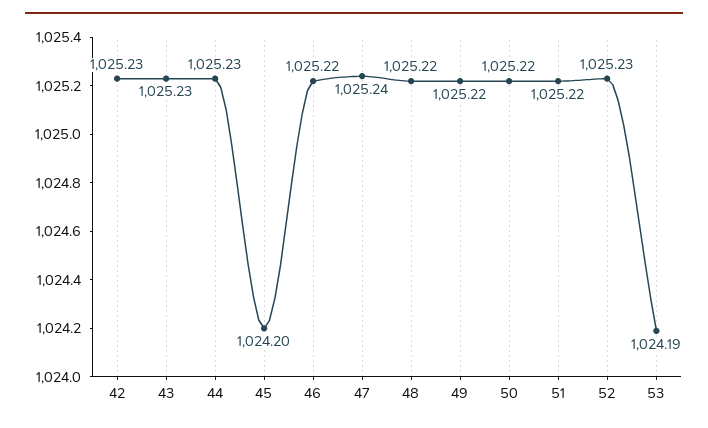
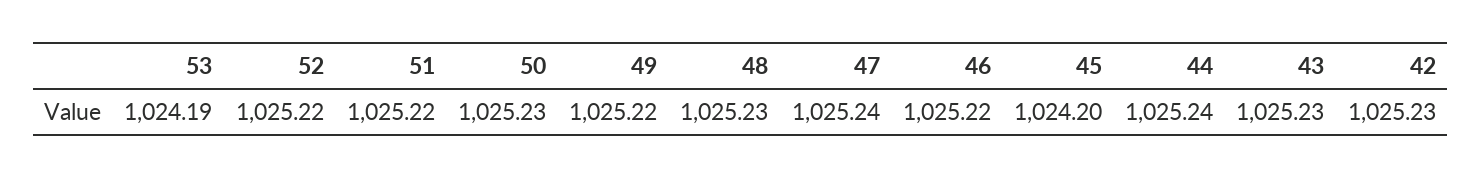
  {
    "42": 1025.23,
    "43": 1025.23,
-   "44": 1025.23,
+   "44": 1025.24,
    "45": 1024.2,
    "46": 1025.22,
    "47": 1025.24,
-   "48": 1025.22,
+   "48": 1025.23,
    "49": 1025.22,
-   "50": 1025.22,
+   "50": 1025.23,
    "51": 1025.22,
-   "52": 1025.23,
+   "52": 1025.22,
    "53": 1024.19
  }

